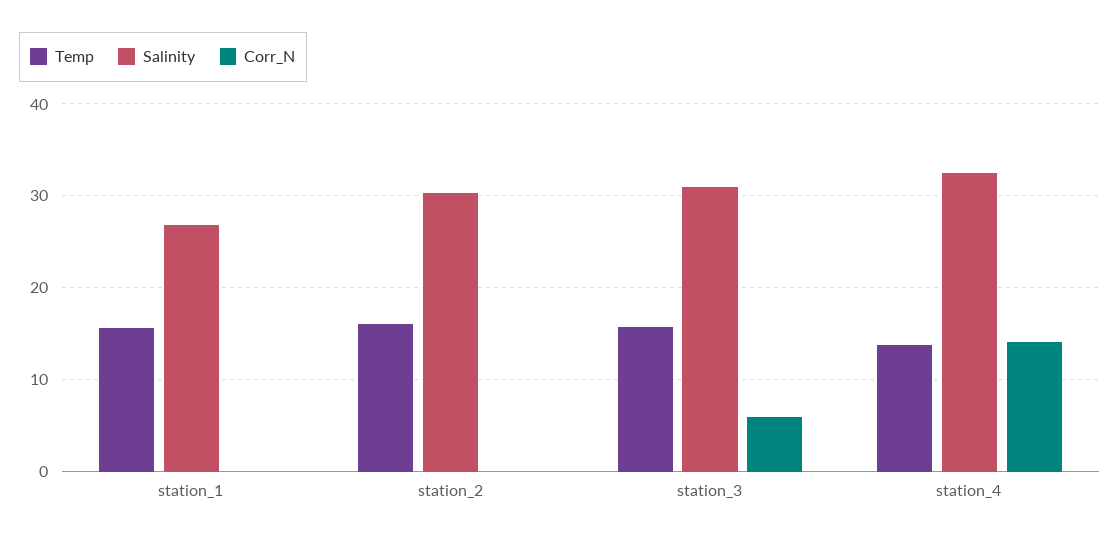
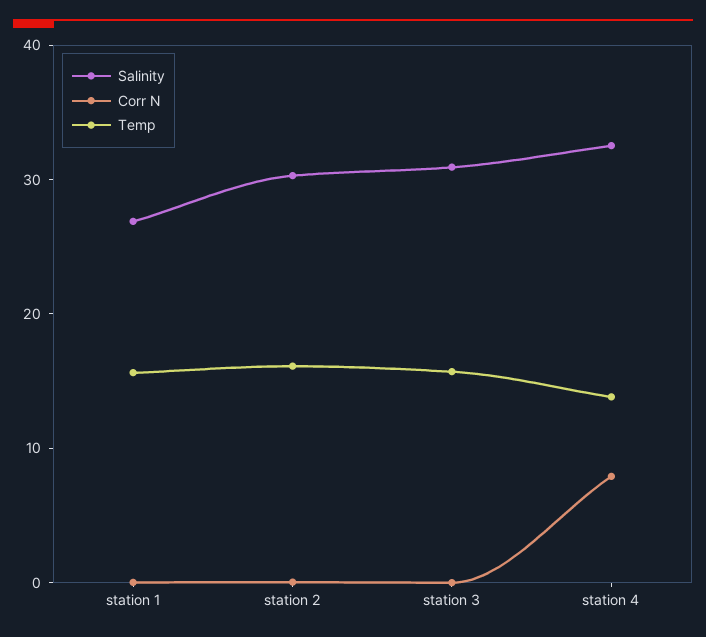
  {
    "Temp": {
      "station_1": 16,
      "station_2": 16,
      "station_3": 16,
      "station_4": 14
    },
    "Salinity": {
      "station_1": 27,
      "station_2": 30,
      "station_3": 31,
      "station_4": 33
    },
    "Corr_N": {
      "station_1": 0,
      "station_2": 0,
-     "station_3": 6,
+     "station_3": 0,
-     "station_4": 14
+     "station_4": 8
    }
  }

